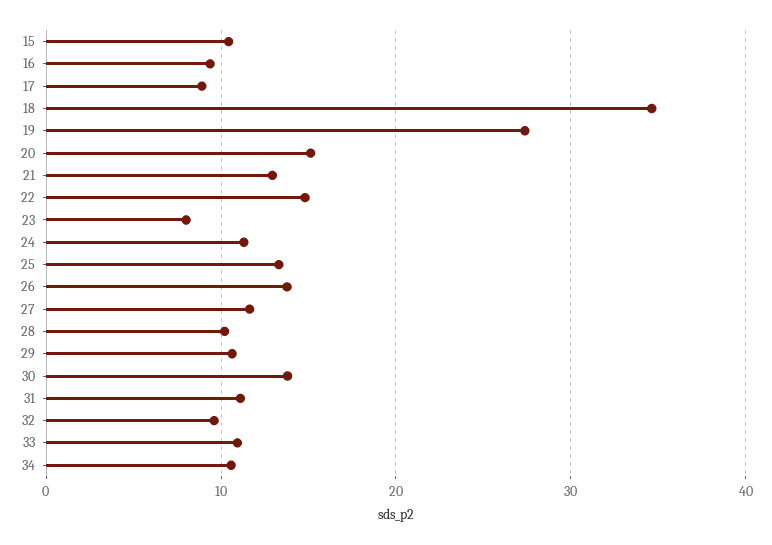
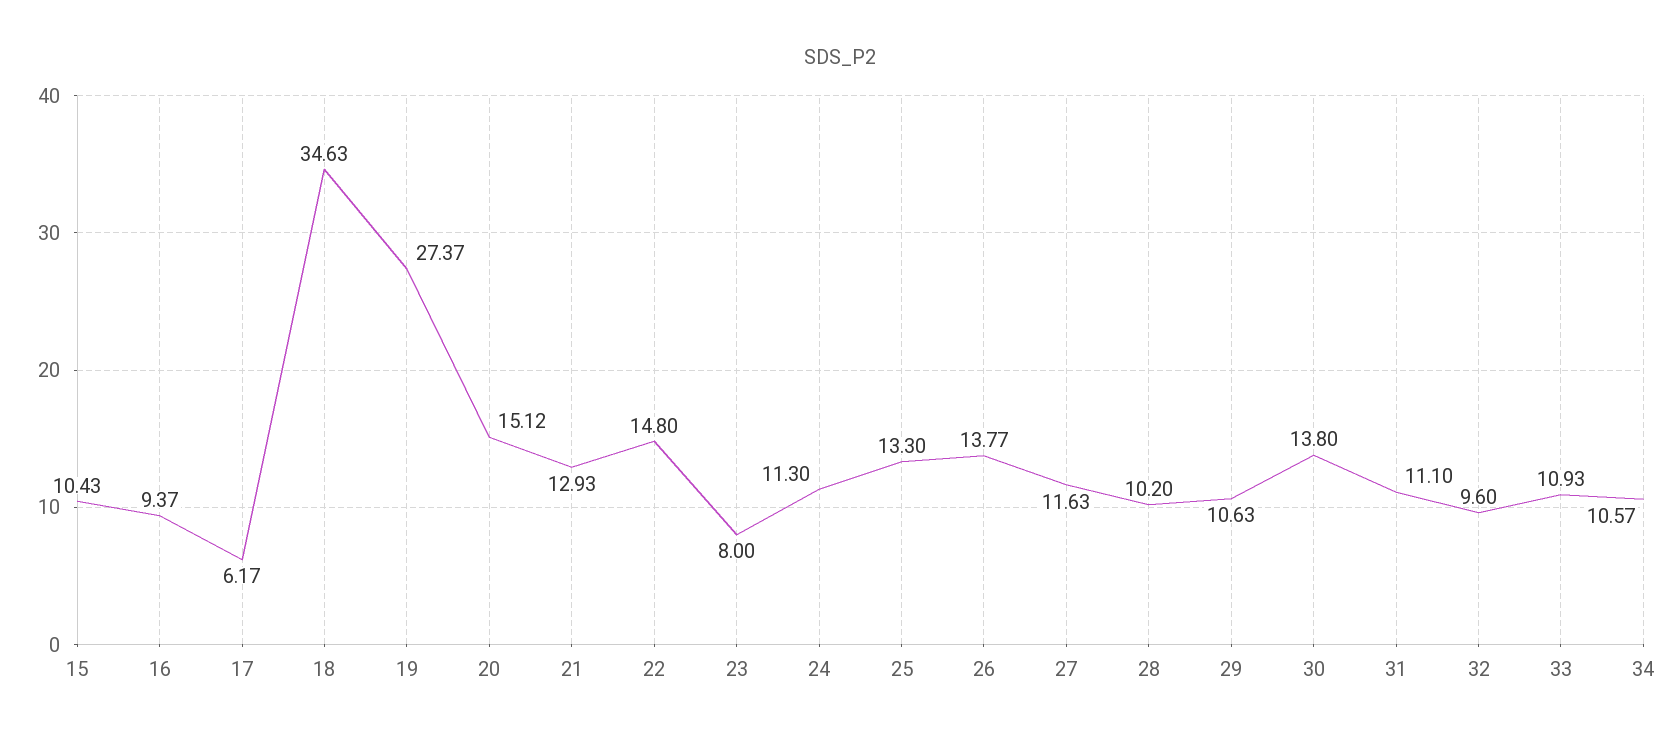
  {
    "15": 10.43,
    "16": 9.37,
-   "17": 9,
+   "17": 6.17,
    "18": 34.63,
    "19": 27.37,
    "20": 15.12,
    "21": 12.93,
    "22": 14.8,
    "23": 8,
    "24": 11.3,
    "25": 13.3,
    "26": 13.77,
    "27": 11.63,
    "28": 10.2,
    "29": 10.63,
    "30": 13.8,
    "31": 11.1,
    "32": 9.6,
    "33": 10.93,
    "34": 10.57
  }

